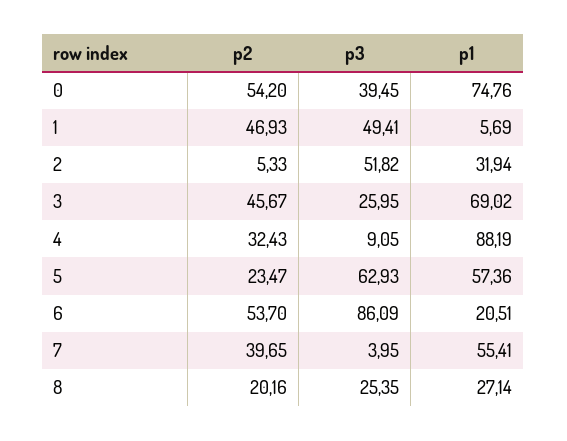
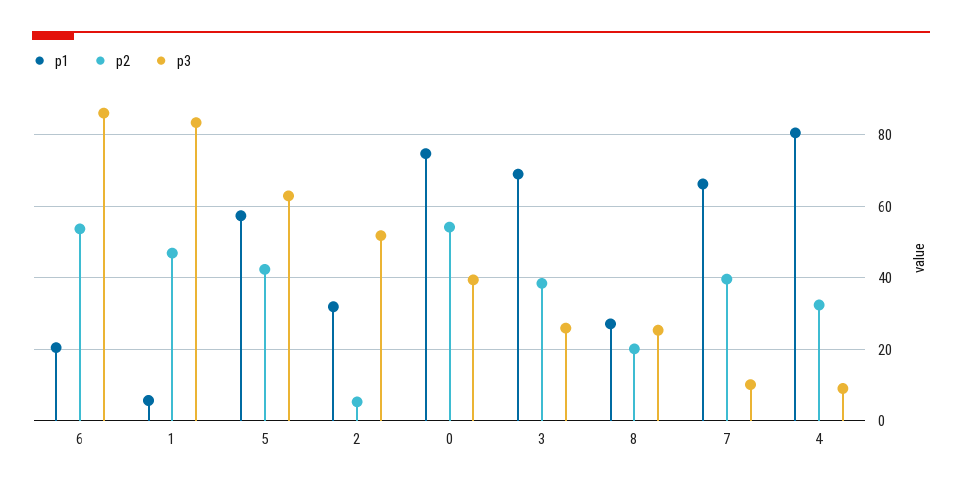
  {
    "p2": {
      "0": 54.2,
      "1": 46.93,
      "2": 5.33,
-     "3": 45.67,
+     "3": 38,
      "4": 32.43,
-     "5": 23.47,
+     "5": 42,
      "6": 53.7,
      "7": 39.65,
      "8": 20.16
    },
    "p3": {
      "0": 39.45,
-     "1": 49.41,
+     "1": 84,
      "2": 51.82,
      "3": 25.95,
      "4": 9.05,
      "5": 62.93,
      "6": 86.09,
-     "7": 3.95,
+     "7": 10,
      "8": 25.35
    },
    "p1": {
      "0": 74.76,
      "1": 5.69,
      "2": 31.94,
      "3": 69.02,
-     "4": 88.19,
+     "4": 80,
      "5": 57.36,
      "6": 20.51,
-     "7": 55.41,
+     "7": 66,
      "8": 27.14
    }
  }

